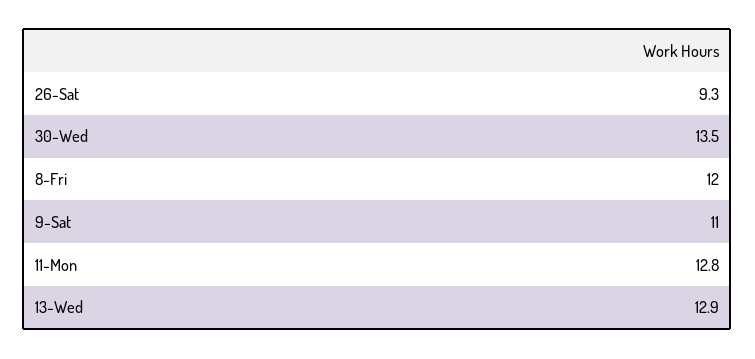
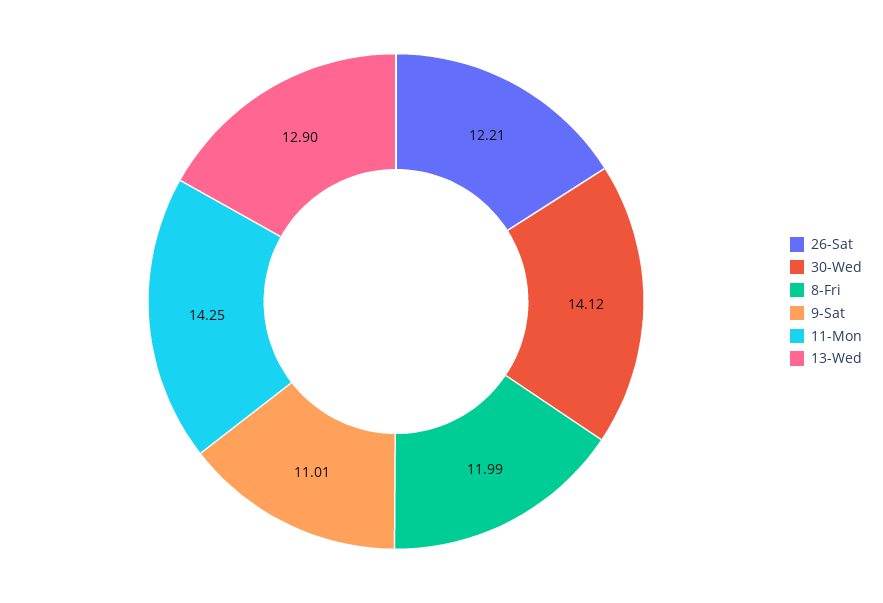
  {
-   "26-Sat": 9.3,
+   "26-Sat": 12.21,
-   "30-Wed": 13.5,
+   "30-Wed": 14.12,
    "8-Fri": 11.99,
    "9-Sat": 11.01,
-   "11-Mon": 12.8,
+   "11-Mon": 14.25,
    "13-Wed": 12.9
  }

